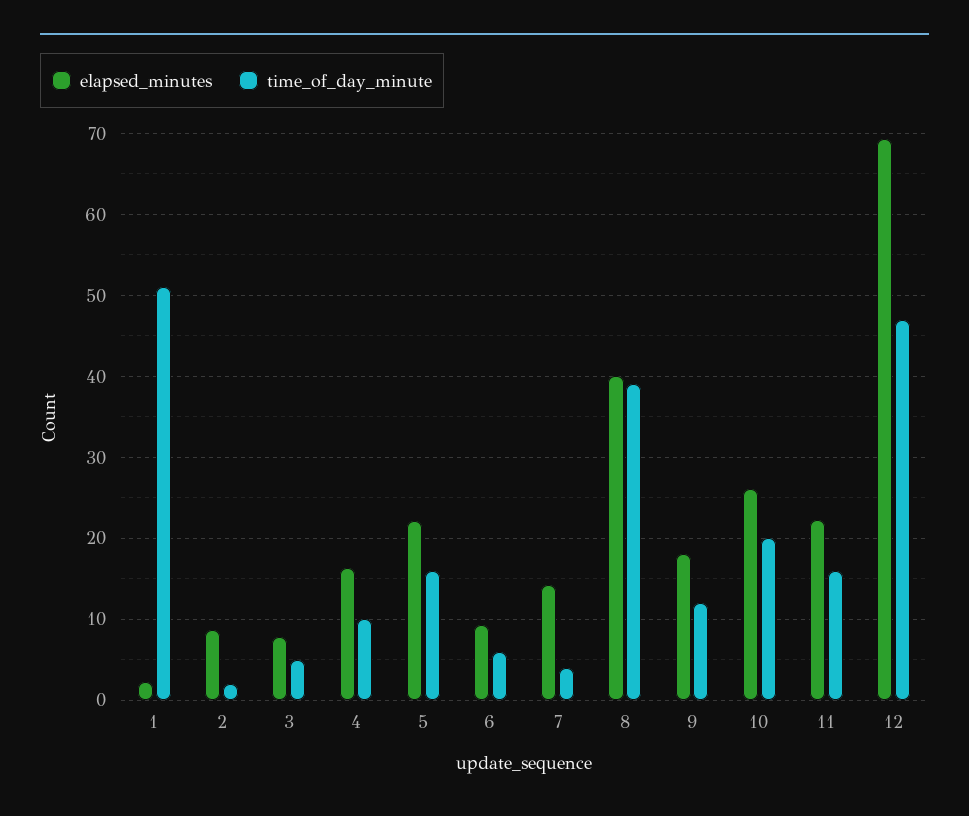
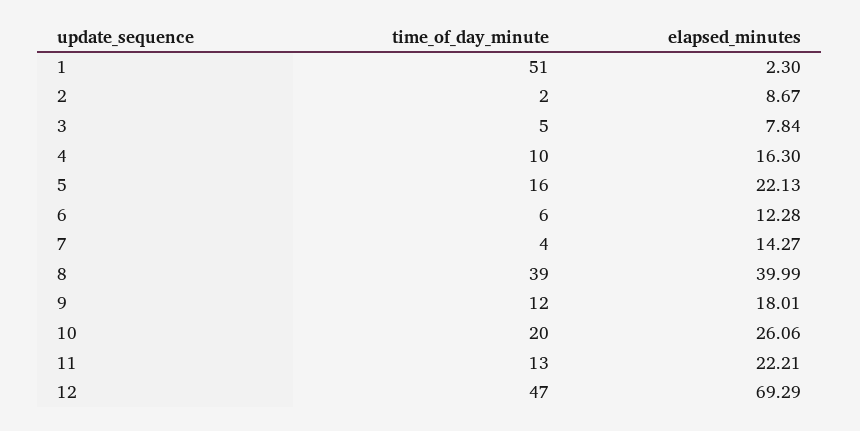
  {
    "elapsed_minutes": {
      "1": 2.3,
      "2": 8.67,
      "3": 7.84,
      "4": 16.3,
      "5": 22.13,
-     "6": 9,
+     "6": 12.28,
      "7": 14.27,
      "8": 39.99,
      "9": 18.01,
      "10": 26.06,
      "11": 22.21,
      "12": 69.29
    },
    "time_of_day_minute": {
      "1": 51,
      "2": 2,
      "3": 5,
      "4": 10,
      "5": 16,
      "6": 6,
      "7": 4,
      "8": 39,
      "9": 12,
      "10": 20,
-     "11": 16,
+     "11": 13,
      "12": 47
    }
  }

